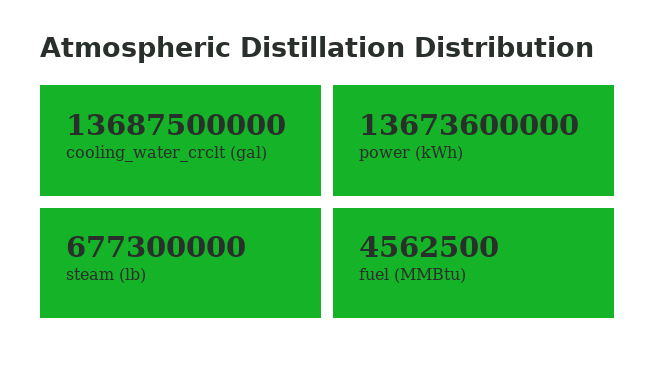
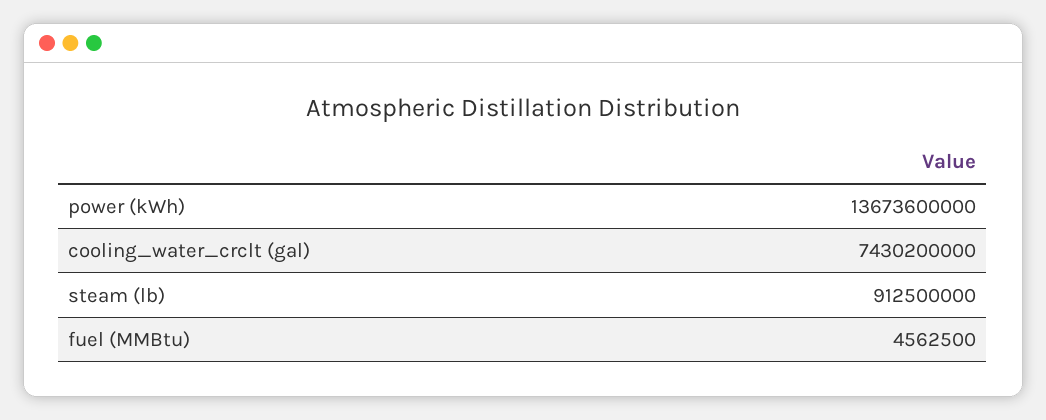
  {
-   "cooling_water_crclt (gal)": 13687500000,
+   "cooling_water_crclt (gal)": 7430200000,
    "power (kWh)": 13673600000,
-   "steam (lb)": 677300000,
+   "steam (lb)": 912500000,
    "fuel (MMBtu)": 4562500
  }

